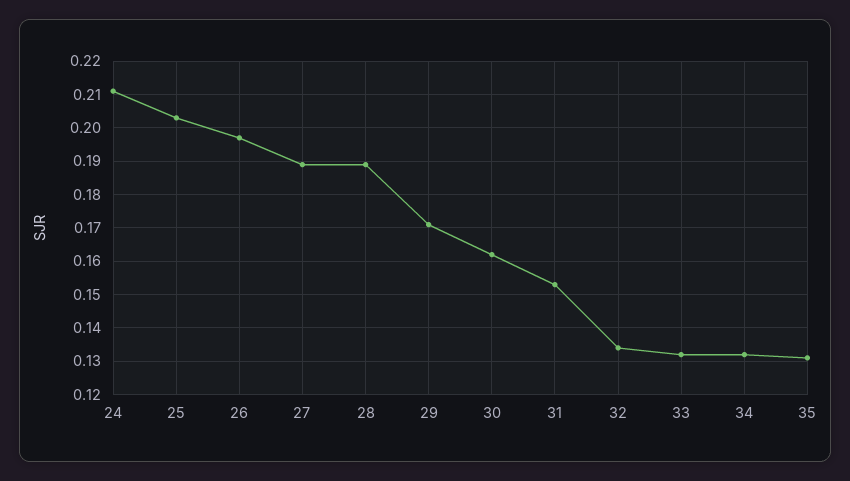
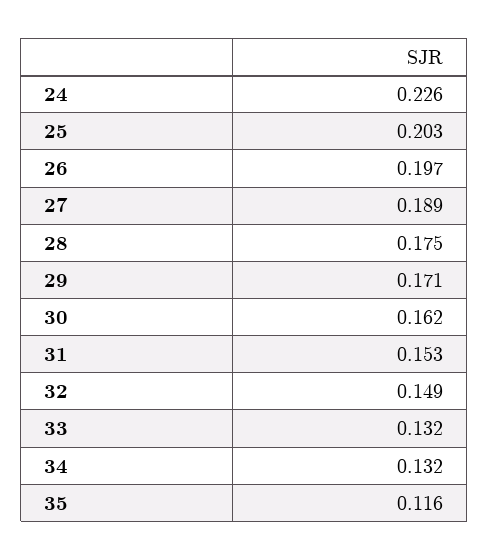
  {
-   "24": 0.21,
+   "24": 0.226,
    "25": 0.203,
    "26": 0.197,
    "27": 0.189,
-   "28": 0.19,
+   "28": 0.175,
    "29": 0.171,
    "30": 0.162,
    "31": 0.153,
-   "32": 0.135,
+   "32": 0.149,
    "33": 0.132,
    "34": 0.132,
-   "35": 0.13
+   "35": 0.116
  }

